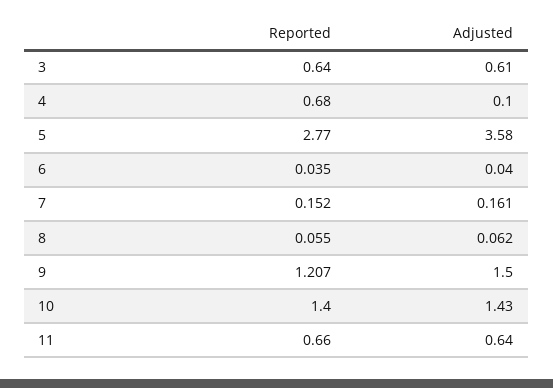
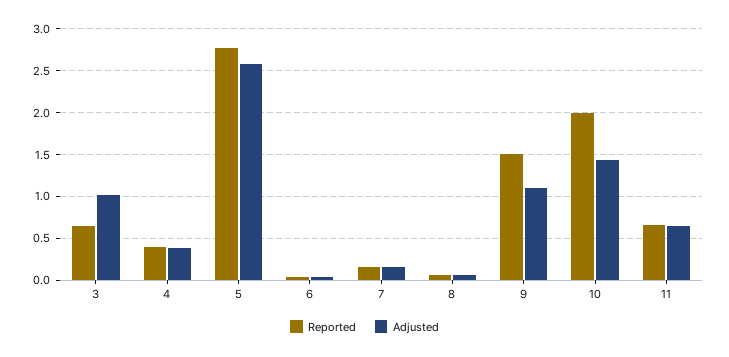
  {
    "Reported": {
      "3": 0.64,
-     "4": 0.68,
+     "4": 0.4,
      "5": 2.77,
      "6": 0.035,
      "7": 0.152,
      "8": 0.055,
-     "9": 1.207,
+     "9": 1.5,
-     "10": 1.4,
+     "10": 2,
      "11": 0.66
    },
    "Adjusted": {
-     "3": 0.61,
+     "3": 1,
-     "4": 0.1,
+     "4": 0.4,
-     "5": 3.58,
+     "5": 2.6,
      "6": 0.04,
      "7": 0.161,
      "8": 0.062,
-     "9": 1.5,
+     "9": 1.1,
      "10": 1.43,
      "11": 0.64
    }
  }

